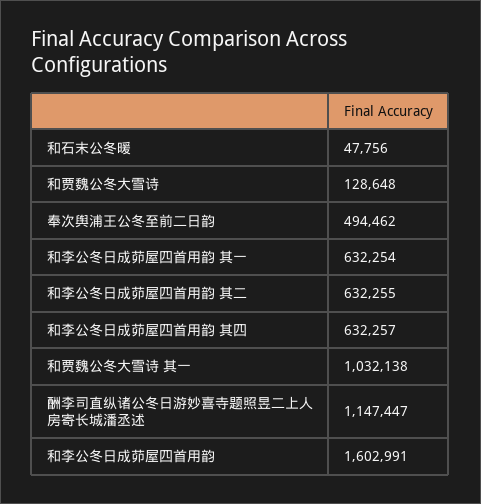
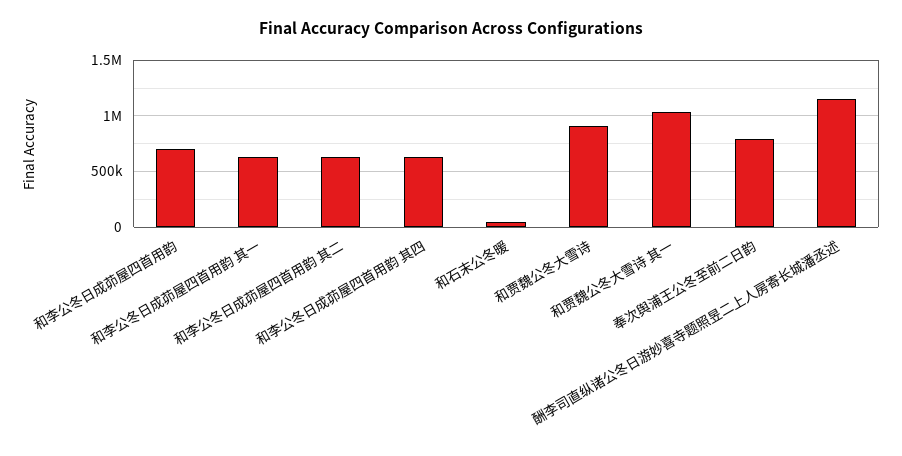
  {
    "和石末公冬暖": 47756,
-   "和贾魏公冬大雪诗": 128648,
+   "和贾魏公冬大雪诗": 900000,
-   "奉次舆浦王公冬至前二日韵": 494462,
+   "奉次舆浦王公冬至前二日韵": 800000,
    "和李公冬日成茆屋四首用韵 其一": 632254,
    "和李公冬日成茆屋四首用韵 其二": 632255,
    "和李公冬日成茆屋四首用韵 其四": 632257,
    "和贾魏公冬大雪诗 其一": 1032138,
    "酬李司直纵诸公冬日游妙喜寺题照昱二上人房寄长城潘丞述": 1147447,
-   "和李公冬日成茆屋四首用韵": 1602991
+   "和李公冬日成茆屋四首用韵": 700000
  }

